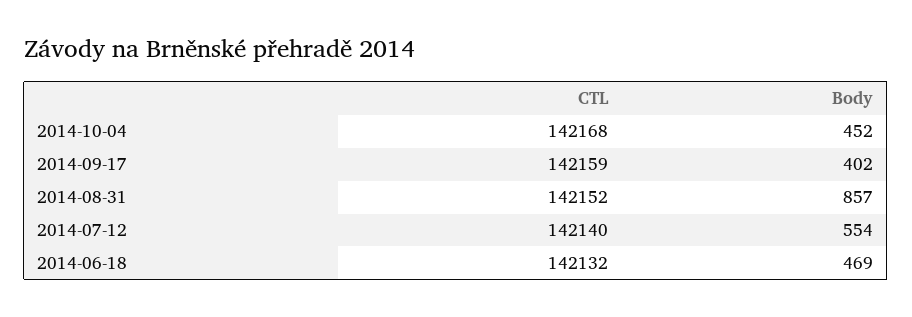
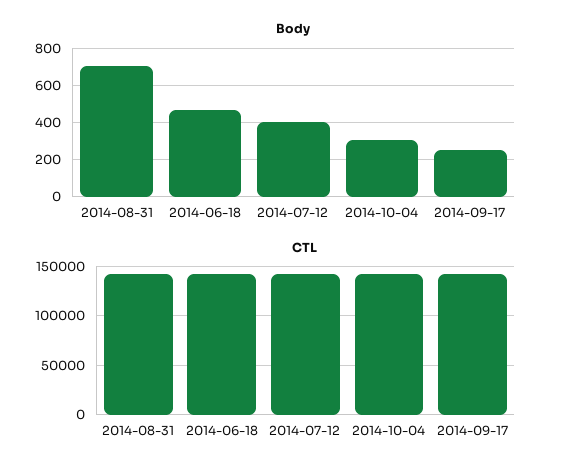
  {
    "CTL": {
      "2014-10-04": 142168,
      "2014-09-17": 142159,
      "2014-08-31": 142152,
      "2014-07-12": 142140,
      "2014-06-18": 142132
    },
    "Body": {
-     "2014-10-04": 452,
+     "2014-10-04": 300,
-     "2014-09-17": 402,
+     "2014-09-17": 250,
-     "2014-08-31": 857,
+     "2014-08-31": 700,
-     "2014-07-12": 554,
+     "2014-07-12": 400,
      "2014-06-18": 469
    }
  }

